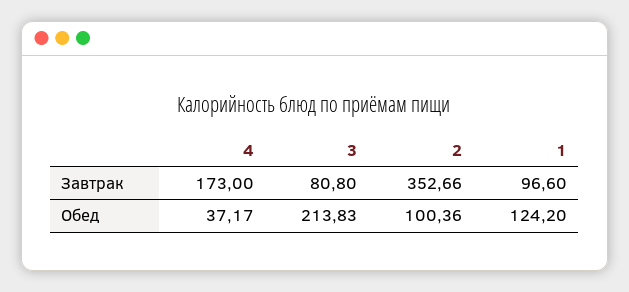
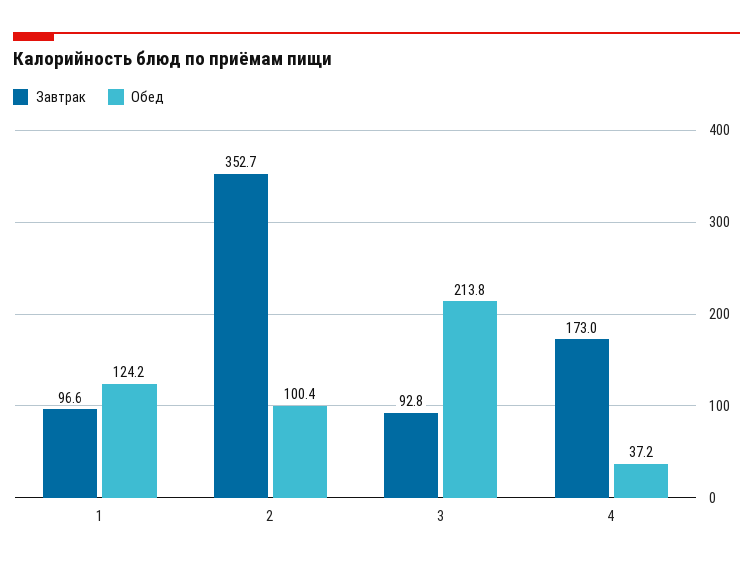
  {
    "Завтрак": {
      "4": 173,
-     "3": 80.8,
+     "3": 92.8,
      "2": 352.66,
      "1": 96.6
    },
    "Обед": {
      "4": 37.17,
      "3": 213.83,
      "2": 100.36,
      "1": 124.2
    }
  }

